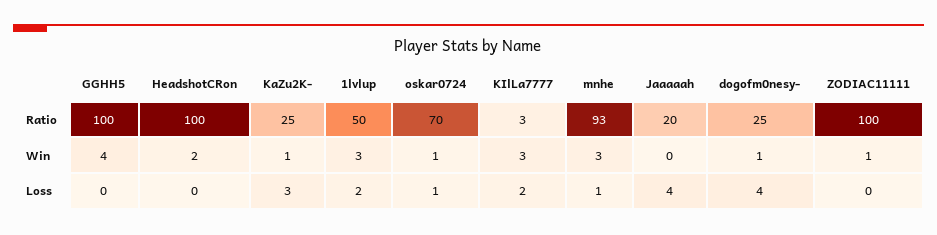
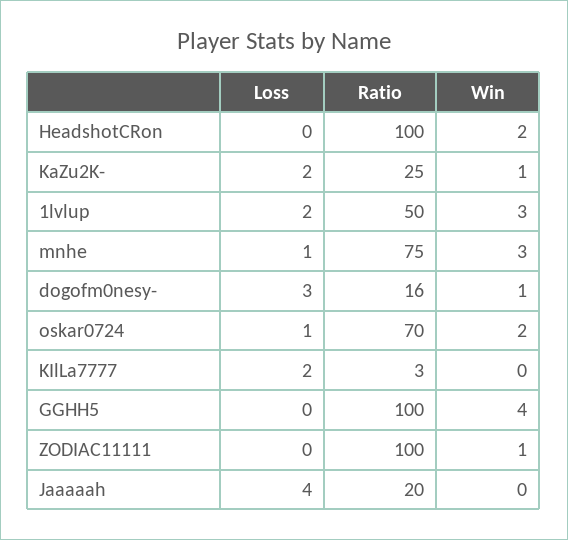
  {
    "GGHH5": {
      "Ratio": 100,
      "Win": 4,
      "Loss": 0
    },
    "HeadshotCRon": {
      "Ratio": 100,
      "Win": 2,
      "Loss": 0
    },
    "KaZu2K-": {
      "Ratio": 25,
      "Win": 1,
-     "Loss": 3
+     "Loss": 2
    },
    "1lvlup": {
      "Ratio": 50,
      "Win": 3,
      "Loss": 2
    },
    "oskar0724": {
      "Ratio": 70,
-     "Win": 1,
+     "Win": 2,
      "Loss": 1
    },
    "KIlLa7777": {
      "Ratio": 3,
-     "Win": 3,
+     "Win": 0,
      "Loss": 2
    },
    "mnhe": {
-     "Ratio": 93,
+     "Ratio": 75,
      "Win": 3,
      "Loss": 1
    },
    "Jaaaaah": {
      "Ratio": 20,
      "Win": 0,
      "Loss": 4
    },
    "dogofm0nesy-": {
-     "Ratio": 25,
+     "Ratio": 16,
      "Win": 1,
-     "Loss": 4
+     "Loss": 3
    },
    "ZODIAC11111": {
      "Ratio": 100,
      "Win": 1,
      "Loss": 0
    }
  }

